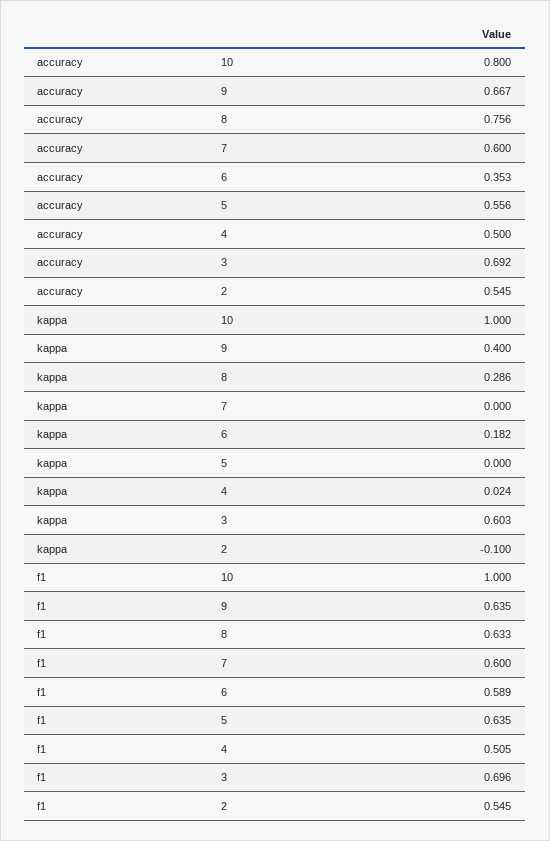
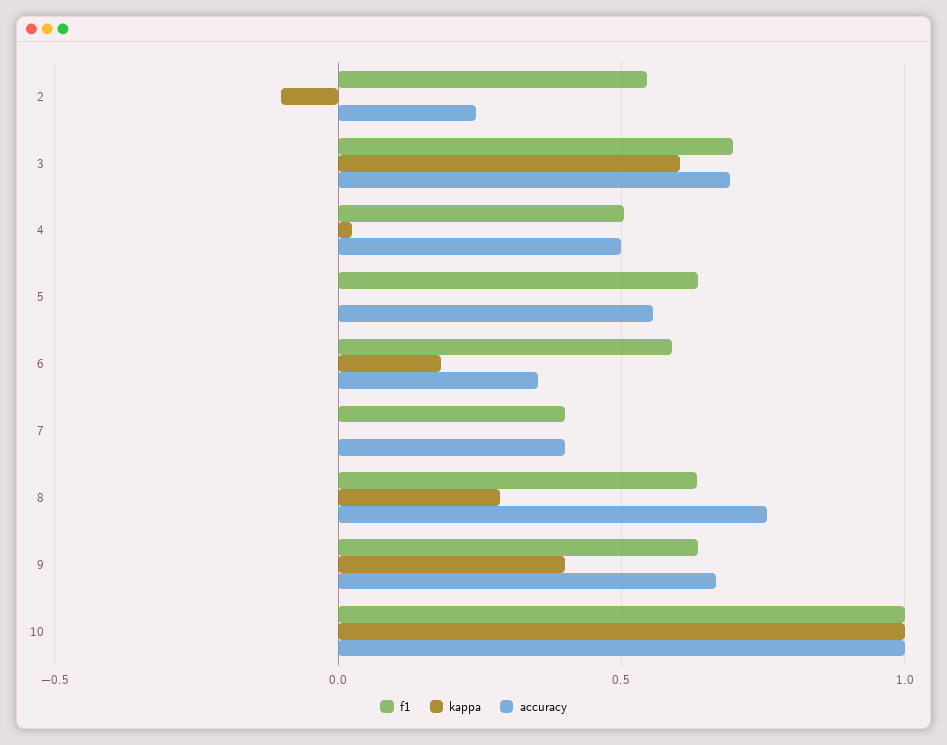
  {
    "accuracy": {
-     "10": 0.8,
+     "10": 1,
      "9": 0.667,
      "8": 0.756,
-     "7": 0.6,
+     "7": 0.4,
      "6": 0.353,
      "5": 0.556,
      "4": 0.5,
      "3": 0.692,
-     "2": 0.545
+     "2": 0.25
    },
    "kappa": {
      "10": 1,
      "9": 0.4,
      "8": 0.286,
      "7": 0,
      "6": 0.182,
      "5": 0,
      "4": 0.024,
      "3": 0.603,
      "2": -0.1
    },
    "f1": {
      "10": 1,
      "9": 0.635,
      "8": 0.633,
-     "7": 0.6,
+     "7": 0.4,
      "6": 0.589,
      "5": 0.635,
      "4": 0.505,
      "3": 0.696,
      "2": 0.545
    }
  }

